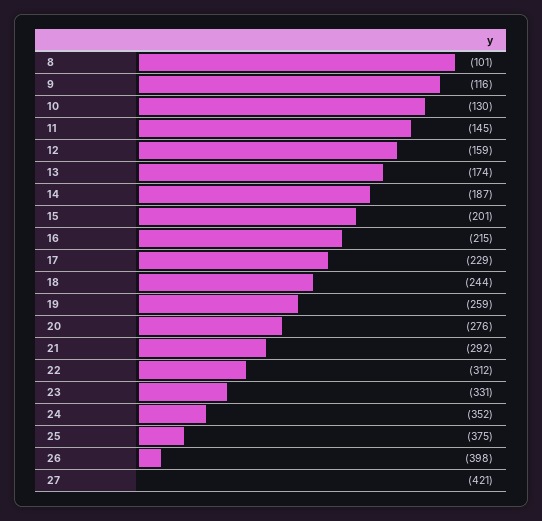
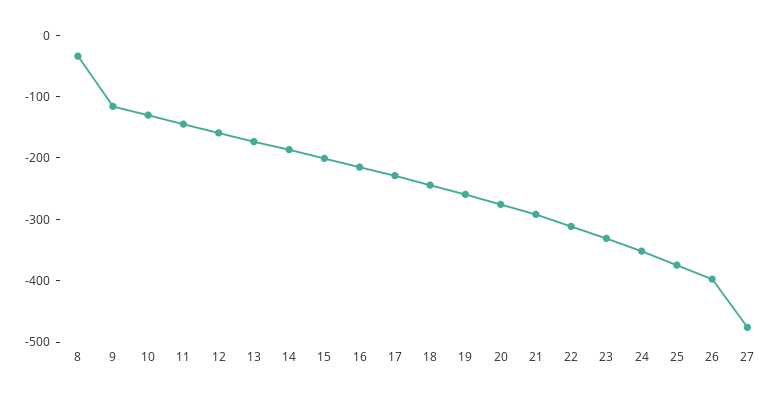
  {
-   "8": -101,
+   "8": -40,
    "9": -116,
    "10": -130,
    "11": -145,
    "12": -159,
    "13": -174,
    "14": -187,
    "15": -201,
    "16": -215,
    "17": -229,
    "18": -244,
    "19": -259,
    "20": -276,
    "21": -292,
    "22": -312,
    "23": -331,
    "24": -352,
    "25": -375,
    "26": -398,
-   "27": -421
+   "27": -480
  }

